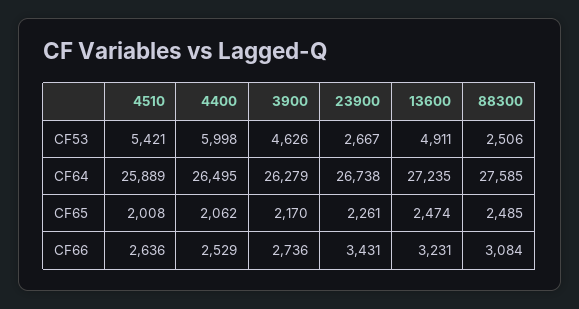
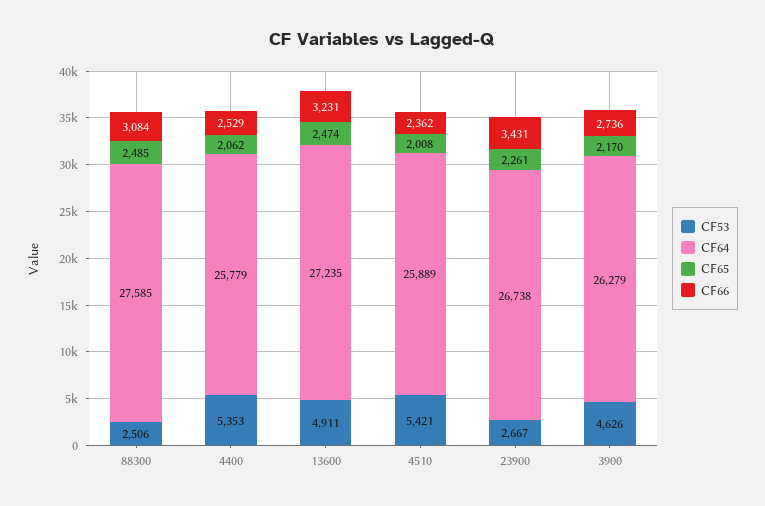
  {
    "CF53": {
      "4510": 5421,
-     "4400": 5998,
+     "4400": 5353,
      "3900": 4626,
      "23900": 2667,
      "13600": 4911,
      "88300": 2506
    },
    "CF64": {
      "4510": 25889,
-     "4400": 26495,
+     "4400": 25779,
      "3900": 26279,
      "23900": 26738,
      "13600": 27235,
      "88300": 27585
    },
    "CF65": {
      "4510": 2008,
      "4400": 2062,
      "3900": 2170,
      "23900": 2261,
      "13600": 2474,
      "88300": 2485
    },
    "CF66": {
-     "4510": 2636,
+     "4510": 2362,
      "4400": 2529,
      "3900": 2736,
      "23900": 3431,
      "13600": 3231,
      "88300": 3084
    }
  }

